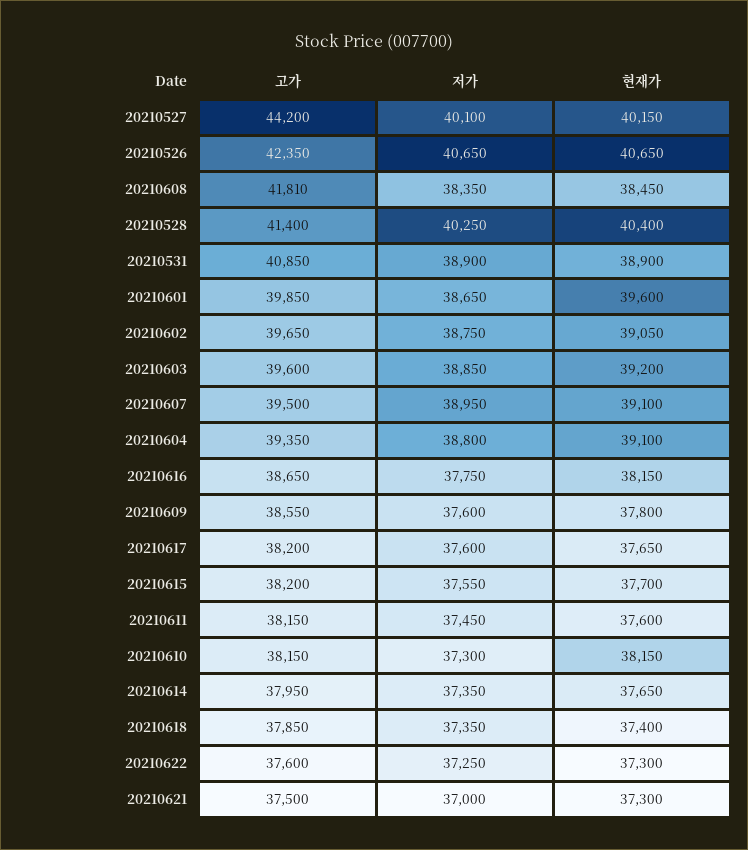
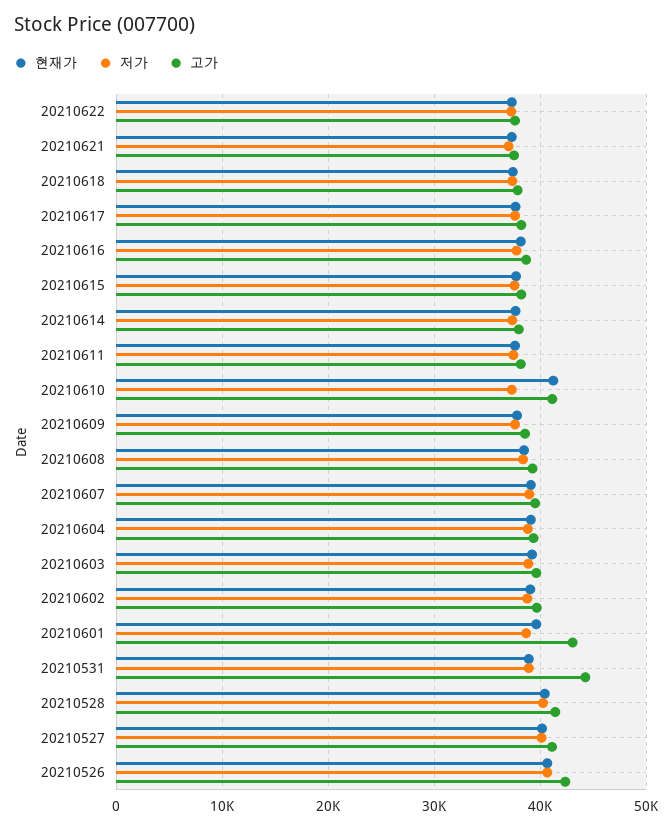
  {
    "고가": {
-     "20210527": 44200,
+     "20210527": 41000,
      "20210526": 42350,
-     "20210608": 41810,
+     "20210608": 39000,
      "20210528": 41400,
-     "20210531": 40850,
+     "20210531": 44000,
-     "20210601": 39850,
+     "20210601": 43000,
      "20210602": 39650,
      "20210603": 39600,
      "20210607": 39500,
      "20210604": 39350,
      "20210616": 38650,
      "20210609": 38550,
      "20210617": 38200,
      "20210615": 38200,
      "20210611": 38150,
-     "20210610": 38150,
+     "20210610": 41000,
      "20210614": 37950,
      "20210618": 37850,
      "20210622": 37600,
      "20210621": 37500
    },
    "저가": {
      "20210527": 40100,
      "20210526": 40650,
      "20210608": 38350,
      "20210528": 40250,
      "20210531": 38900,
      "20210601": 38650,
      "20210602": 38750,
      "20210603": 38850,
      "20210607": 38950,
      "20210604": 38800,
      "20210616": 37750,
      "20210609": 37600,
      "20210617": 37600,
      "20210615": 37550,
      "20210611": 37450,
      "20210610": 37300,
      "20210614": 37350,
      "20210618": 37350,
      "20210622": 37250,
      "20210621": 37000
    },
    "현재가": {
      "20210527": 40150,
      "20210526": 40650,
      "20210608": 38450,
      "20210528": 40400,
      "20210531": 38900,
      "20210601": 39600,
      "20210602": 39050,
      "20210603": 39200,
      "20210607": 39100,
      "20210604": 39100,
      "20210616": 38150,
      "20210609": 37800,
      "20210617": 37650,
      "20210615": 37700,
      "20210611": 37600,
-     "20210610": 38150,
+     "20210610": 41000,
      "20210614": 37650,
      "20210618": 37400,
      "20210622": 37300,
      "20210621": 37300
    }
  }

